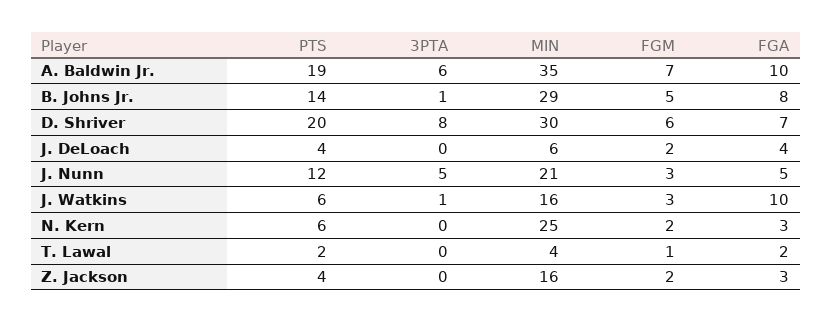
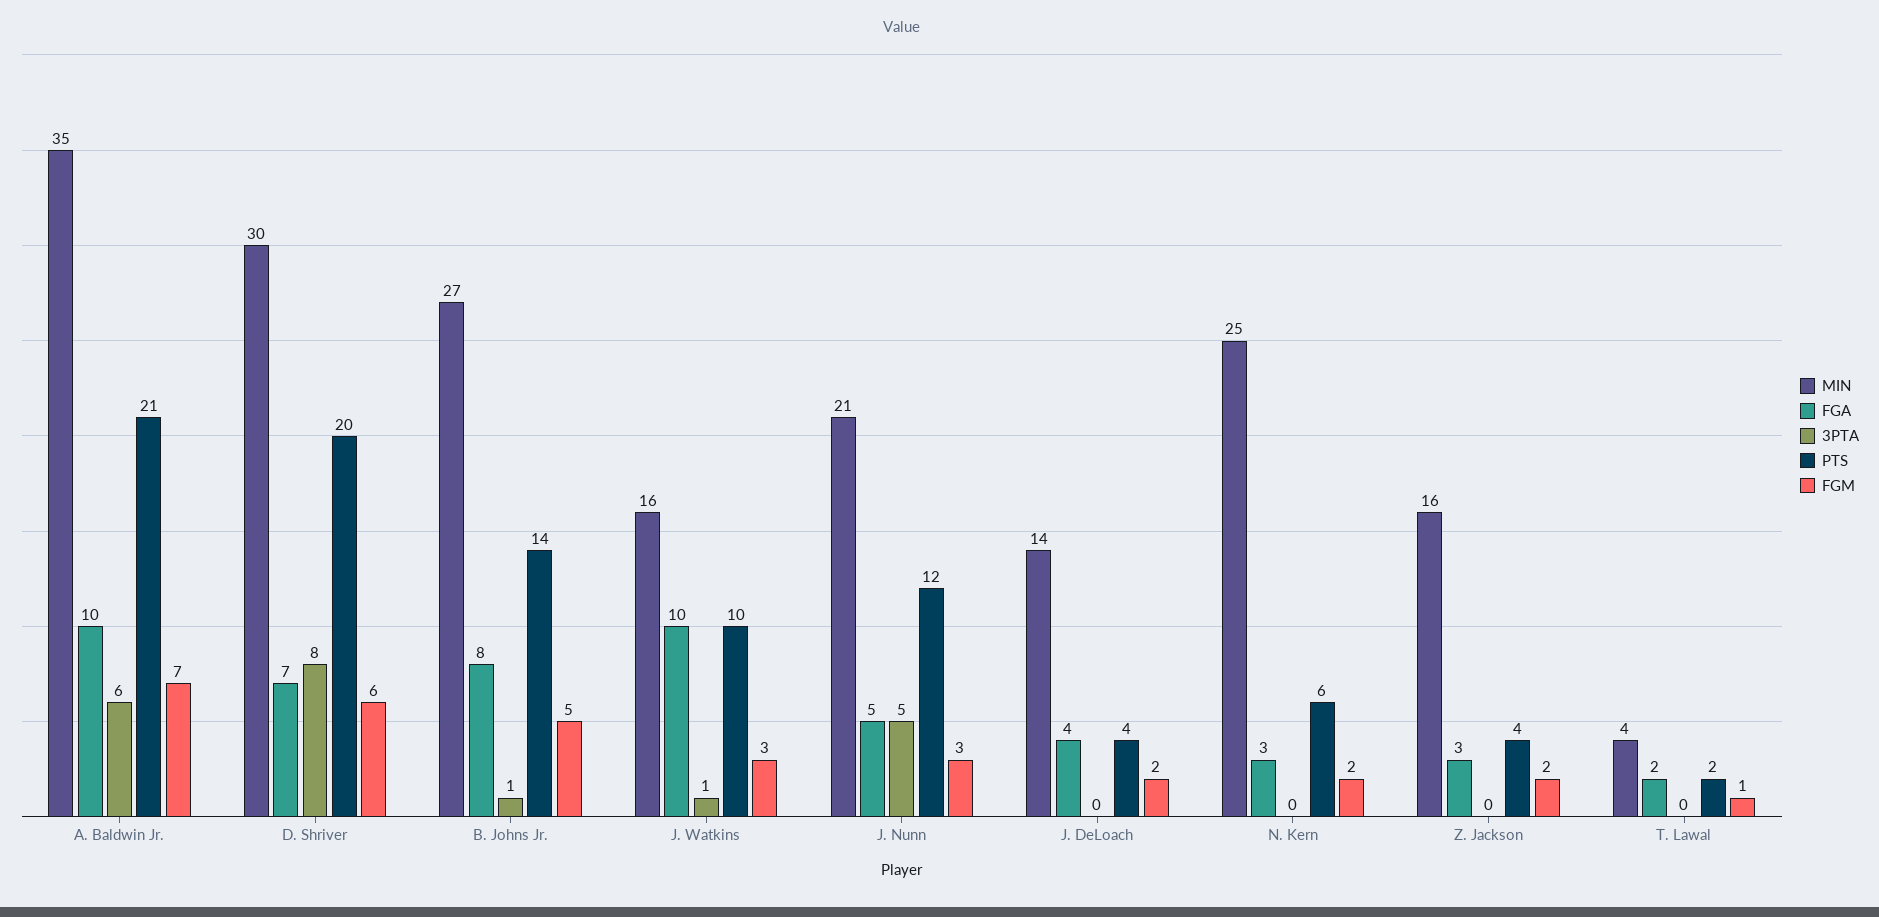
  {
    "PTS": {
-     "A. Baldwin Jr.": 19,
+     "A. Baldwin Jr.": 21,
      "B. Johns Jr.": 14,
      "D. Shriver": 20,
      "J. DeLoach": 4,
      "J. Nunn": 12,
-     "J. Watkins": 6,
+     "J. Watkins": 10,
      "N. Kern": 6,
      "T. Lawal": 2,
      "Z. Jackson": 4
    },
    "3PTA": {
      "A. Baldwin Jr.": 6,
      "B. Johns Jr.": 1,
      "D. Shriver": 8,
      "J. DeLoach": 0,
      "J. Nunn": 5,
      "J. Watkins": 1,
      "N. Kern": 0,
      "T. Lawal": 0,
      "Z. Jackson": 0
    },
    "MIN": {
      "A. Baldwin Jr.": 35,
-     "B. Johns Jr.": 29,
+     "B. Johns Jr.": 27,
      "D. Shriver": 30,
-     "J. DeLoach": 6,
+     "J. DeLoach": 14,
      "J. Nunn": 21,
      "J. Watkins": 16,
      "N. Kern": 25,
      "T. Lawal": 4,
      "Z. Jackson": 16
    },
    "FGM": {
      "A. Baldwin Jr.": 7,
      "B. Johns Jr.": 5,
      "D. Shriver": 6,
      "J. DeLoach": 2,
      "J. Nunn": 3,
      "J. Watkins": 3,
      "N. Kern": 2,
      "T. Lawal": 1,
      "Z. Jackson": 2
    },
    "FGA": {
      "A. Baldwin Jr.": 10,
      "B. Johns Jr.": 8,
      "D. Shriver": 7,
      "J. DeLoach": 4,
      "J. Nunn": 5,
      "J. Watkins": 10,
      "N. Kern": 3,
      "T. Lawal": 2,
      "Z. Jackson": 3
    }
  }

